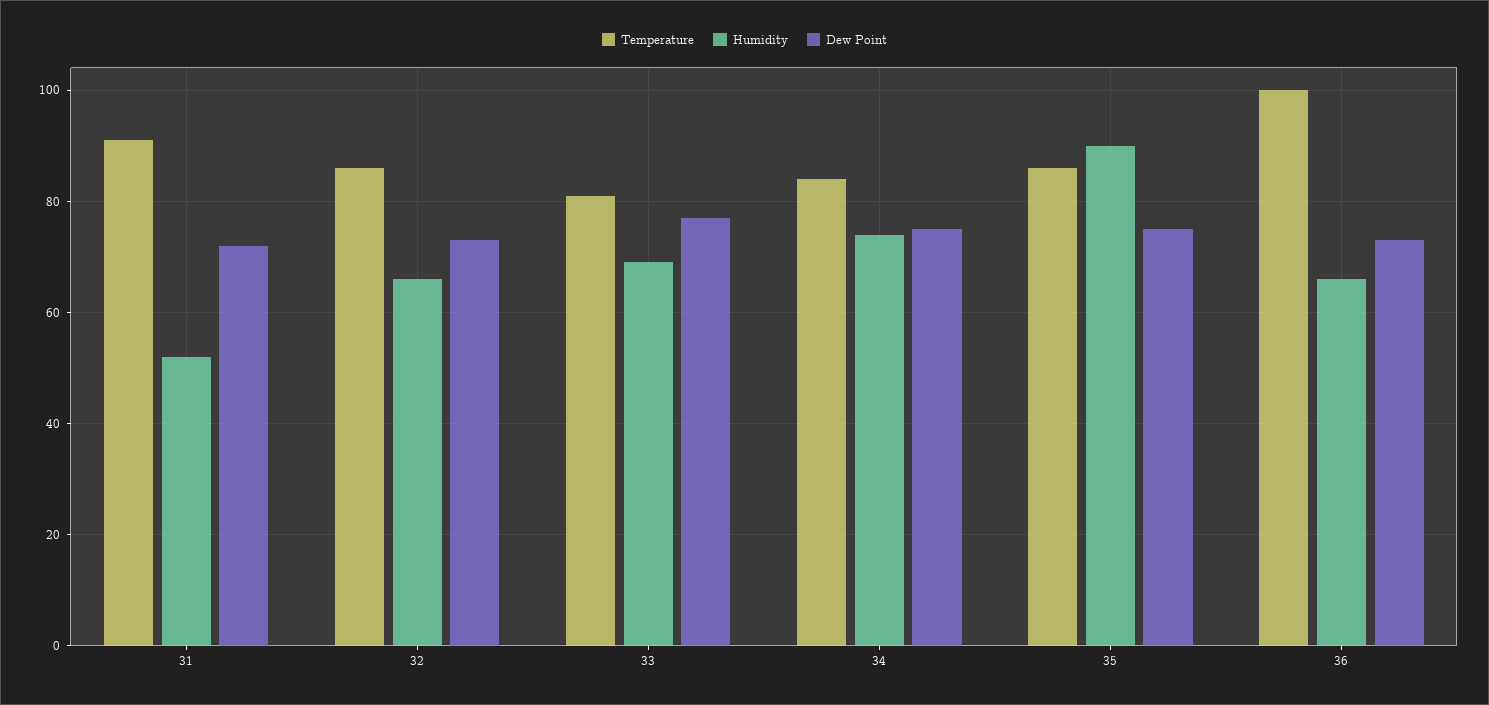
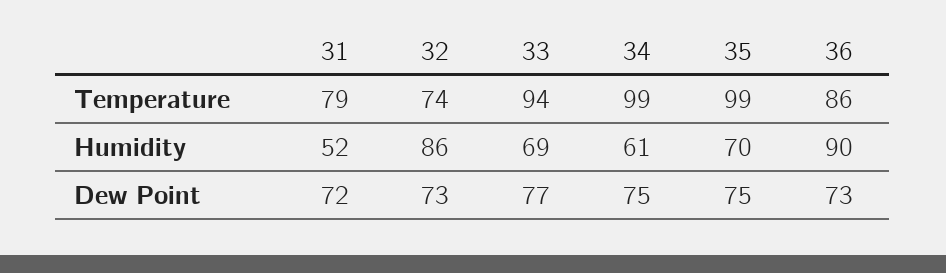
  {
    "Temperature": {
-     "31": 90,
+     "31": 79,
-     "32": 85,
+     "32": 74,
-     "33": 80,
+     "33": 94,
-     "34": 85,
+     "34": 99,
-     "35": 85,
+     "35": 99,
-     "36": 100
+     "36": 86
    },
    "Humidity": {
      "31": 52,
-     "32": 65,
+     "32": 86,
      "33": 69,
-     "34": 75,
+     "34": 61,
-     "35": 90,
+     "35": 70,
-     "36": 65
+     "36": 90
    },
    "Dew Point": {
      "31": 72,
      "32": 73,
      "33": 77,
      "34": 75,
      "35": 75,
      "36": 73
    }
  }

